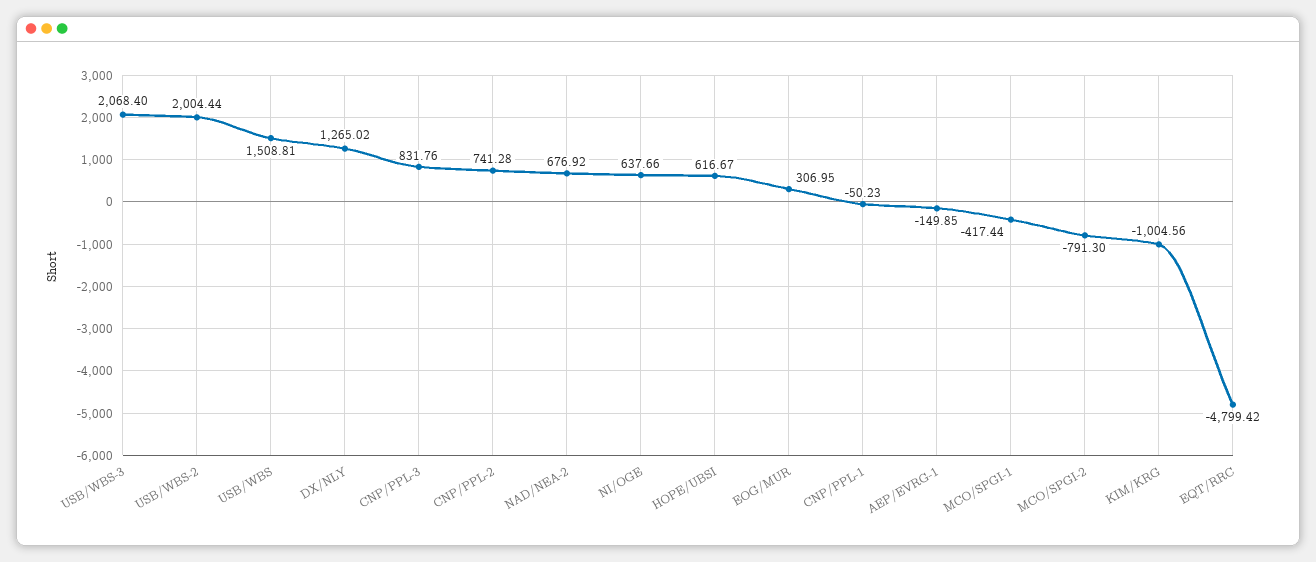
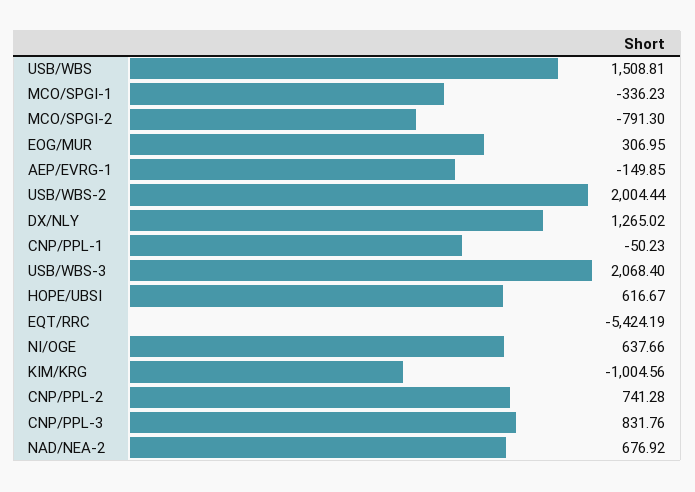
  {
    "USB/WBS-3": 2068.4,
    "USB/WBS-2": 2004.44,
    "USB/WBS": 1508.81,
    "DX/NLY": 1265.02,
    "CNP/PPL-3": 831.76,
    "CNP/PPL-2": 741.28,
    "NAD/NEA-2": 676.92,
    "NI/OGE": 637.66,
    "HOPE/UBSI": 616.67,
    "EOG/MUR": 306.95,
    "CNP/PPL-1": -50.23,
    "AEP/EVRG-1": -149.85,
-   "MCO/SPGI-1": -417.44,
+   "MCO/SPGI-1": -336.23,
    "MCO/SPGI-2": -791.3,
    "KIM/KRG": -1004.56,
-   "EQT/RRC": -4799.42
+   "EQT/RRC": -5424.19
  }

